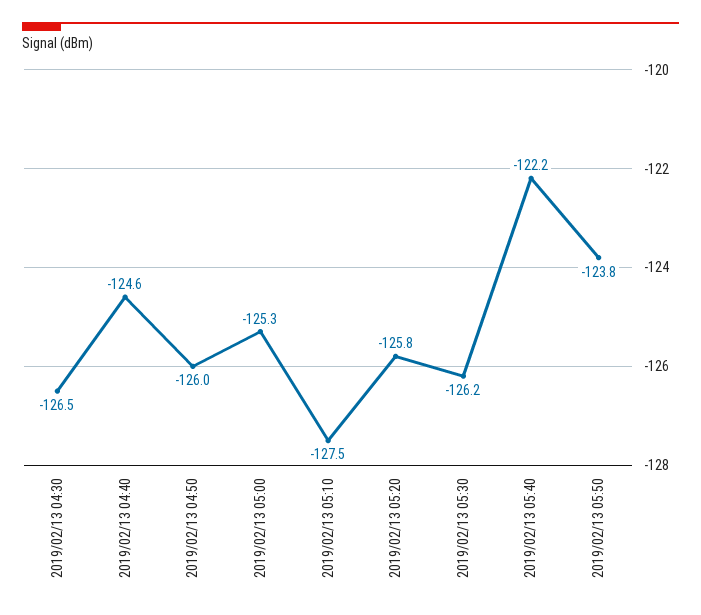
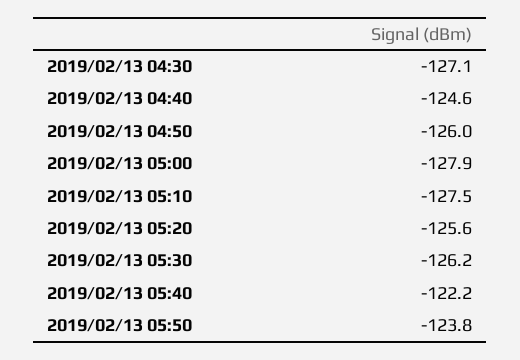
  {
-   "2019/02/13 04:30": -126.5,
+   "2019/02/13 04:30": -127.1,
    "2019/02/13 04:40": -124.6,
    "2019/02/13 04:50": -126,
-   "2019/02/13 05:00": -125.3,
+   "2019/02/13 05:00": -127.9,
    "2019/02/13 05:10": -127.5,
-   "2019/02/13 05:20": -125.8,
+   "2019/02/13 05:20": -125.6,
    "2019/02/13 05:30": -126.2,
    "2019/02/13 05:40": -122.2,
    "2019/02/13 05:50": -123.8
  }

